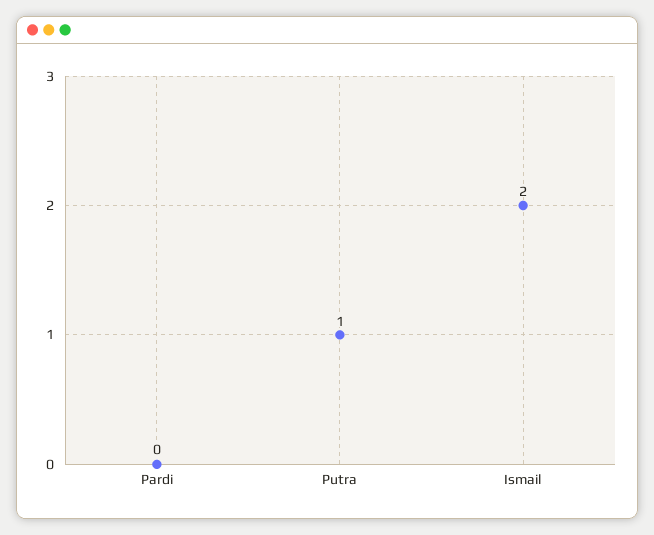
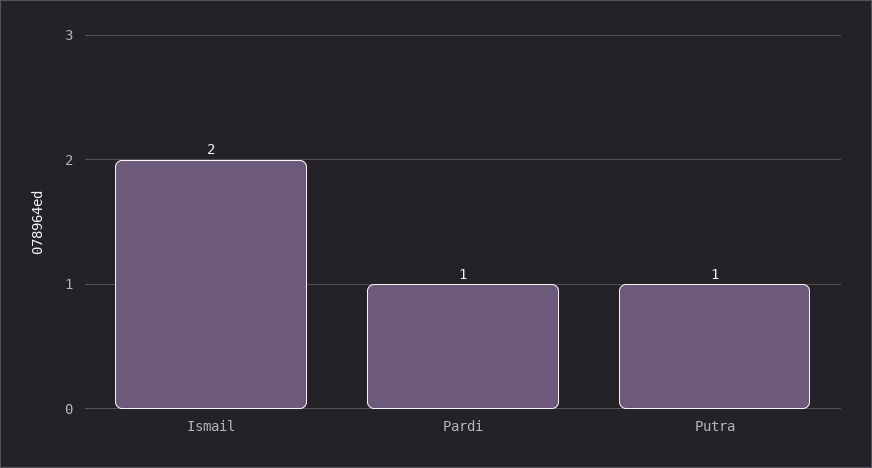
  {
-   "Pardi": 0,
+   "Pardi": 1,
    "Putra": 1,
    "Ismail": 2
  }

